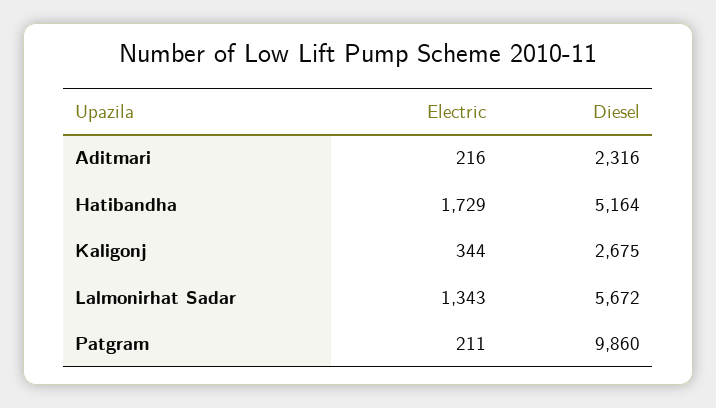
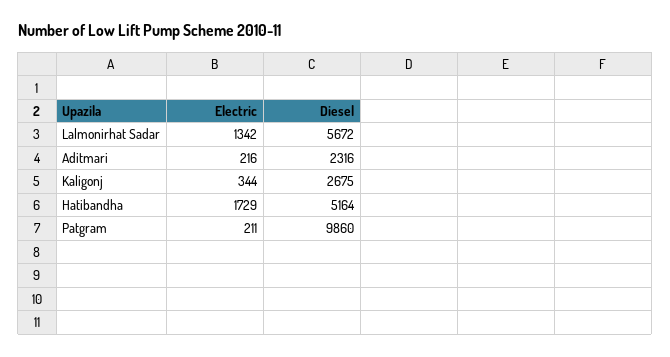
  {
    "Electric": {
      "Aditmari": 216,
      "Hatibandha": 1729,
      "Kaligonj": 344,
-     "Lalmonirhat Sadar": 1343,
+     "Lalmonirhat Sadar": 1342,
      "Patgram": 211
    },
    "Diesel": {
      "Aditmari": 2316,
      "Hatibandha": 5164,
      "Kaligonj": 2675,
      "Lalmonirhat Sadar": 5672,
      "Patgram": 9860
    }
  }

